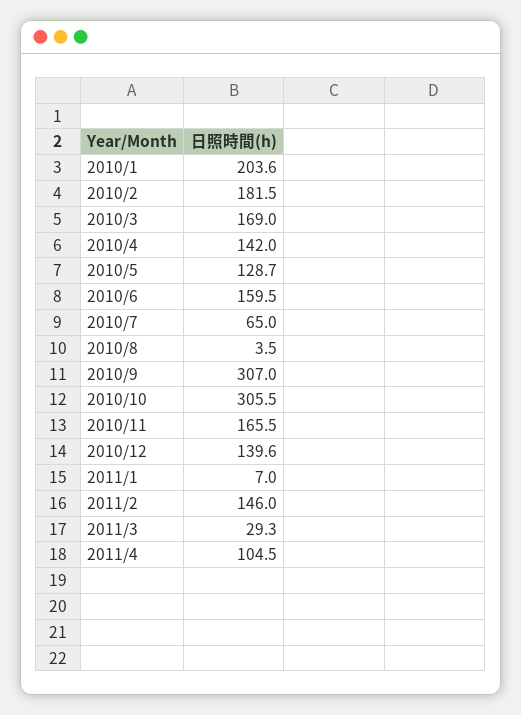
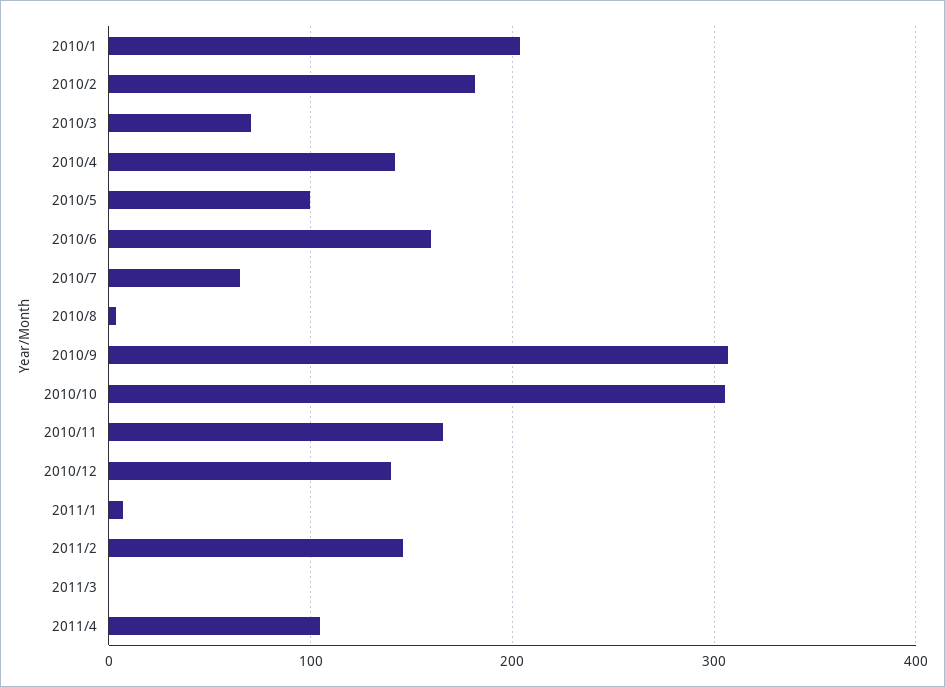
  {
    "2010/1": 203.6,
    "2010/2": 181.5,
-   "2010/3": 169,
+   "2010/3": 70,
    "2010/4": 142,
-   "2010/5": 128.7,
+   "2010/5": 100,
    "2010/6": 159.5,
    "2010/7": 65,
    "2010/8": 3.5,
    "2010/9": 307,
    "2010/10": 305.5,
    "2010/11": 165.5,
    "2010/12": 139.6,
    "2011/1": 7,
    "2011/2": 146,
-   "2011/3": 29.3,
+   "2011/3": 0,
    "2011/4": 104.5
  }

